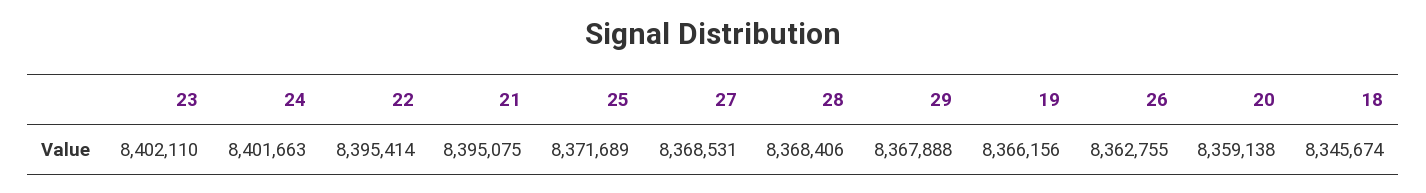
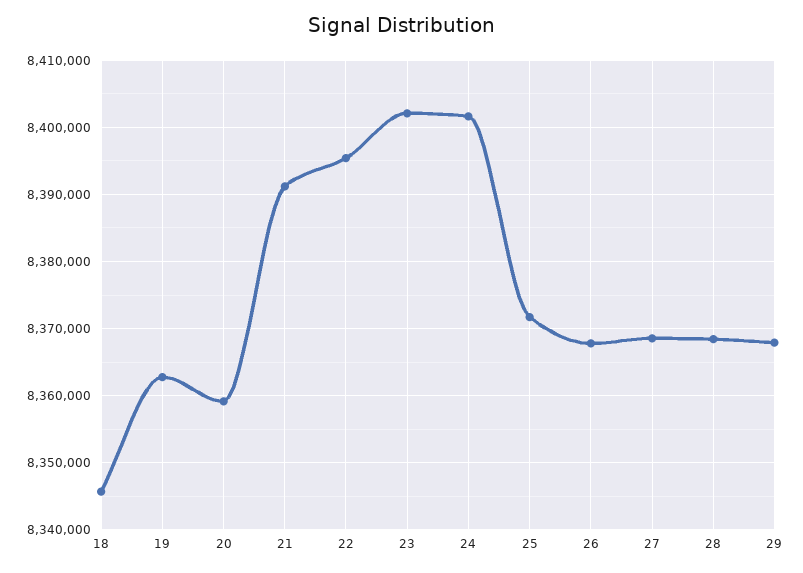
  {
    "23": 8402110,
    "24": 8401663,
    "22": 8395414,
-   "21": 8395075,
+   "21": 8391000,
    "25": 8371689,
    "27": 8368531,
    "28": 8368406,
    "29": 8367888,
-   "19": 8366156,
+   "19": 8363000,
-   "26": 8362755,
+   "26": 8368000,
    "20": 8359138,
    "18": 8345674
  }

